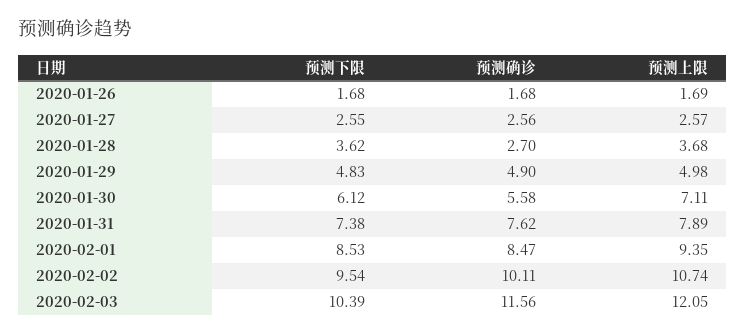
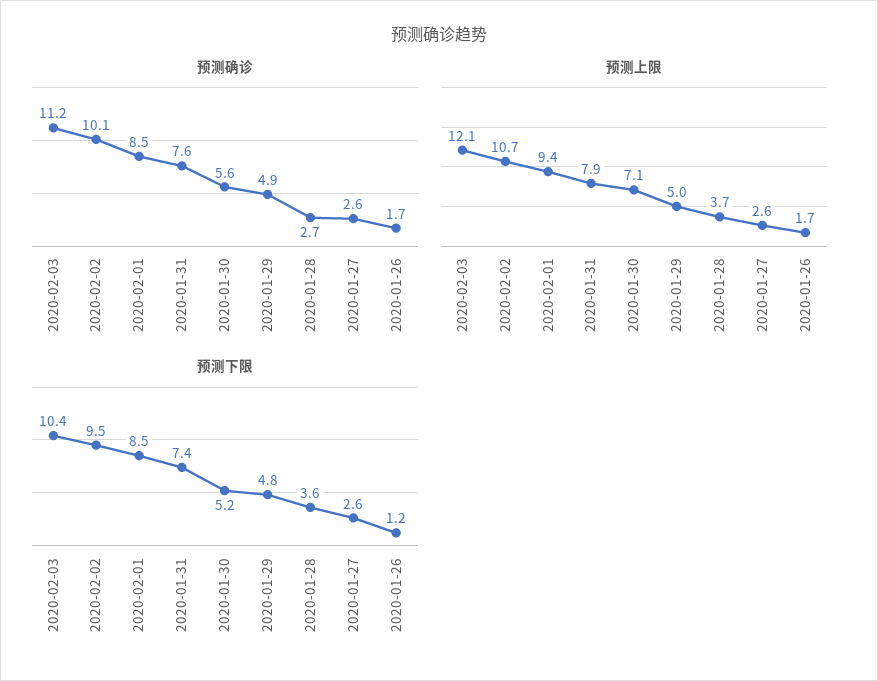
  {
    "预测下限": {
-     "2020-01-26": 1.68,
+     "2020-01-26": 1.2,
      "2020-01-27": 2.55,
      "2020-01-28": 3.62,
      "2020-01-29": 4.83,
-     "2020-01-30": 6.12,
+     "2020-01-30": 5.2,
      "2020-01-31": 7.38,
      "2020-02-01": 8.53,
      "2020-02-02": 9.54,
      "2020-02-03": 10.39
    },
    "预测确诊": {
      "2020-01-26": 1.68,
      "2020-01-27": 2.56,
      "2020-01-28": 2.7,
      "2020-01-29": 4.9,
      "2020-01-30": 5.58,
      "2020-01-31": 7.62,
      "2020-02-01": 8.47,
      "2020-02-02": 10.11,
-     "2020-02-03": 11.56
+     "2020-02-03": 11.2
    },
    "预测上限": {
      "2020-01-26": 1.69,
      "2020-01-27": 2.57,
      "2020-01-28": 3.68,
      "2020-01-29": 4.98,
      "2020-01-30": 7.11,
      "2020-01-31": 7.89,
      "2020-02-01": 9.35,
      "2020-02-02": 10.74,
      "2020-02-03": 12.05
    }
  }

